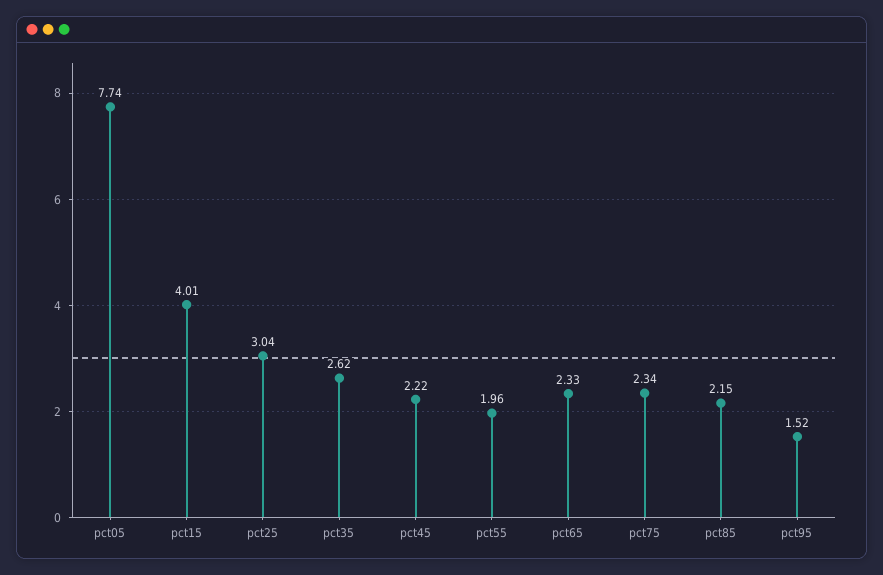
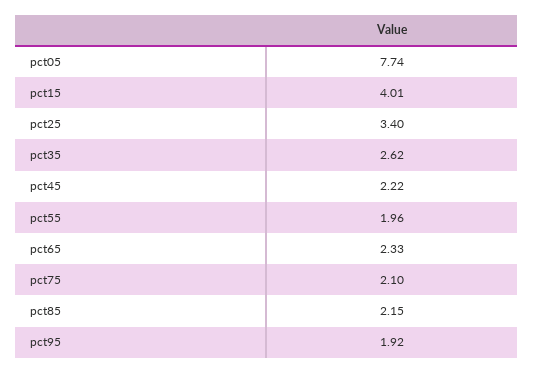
  {
    "pct05": 7.74,
    "pct15": 4.01,
-   "pct25": 3.04,
+   "pct25": 3.4,
    "pct35": 2.62,
    "pct45": 2.22,
    "pct55": 1.96,
    "pct65": 2.33,
-   "pct75": 2.34,
+   "pct75": 2.1,
    "pct85": 2.15,
-   "pct95": 1.52
+   "pct95": 1.92
  }

